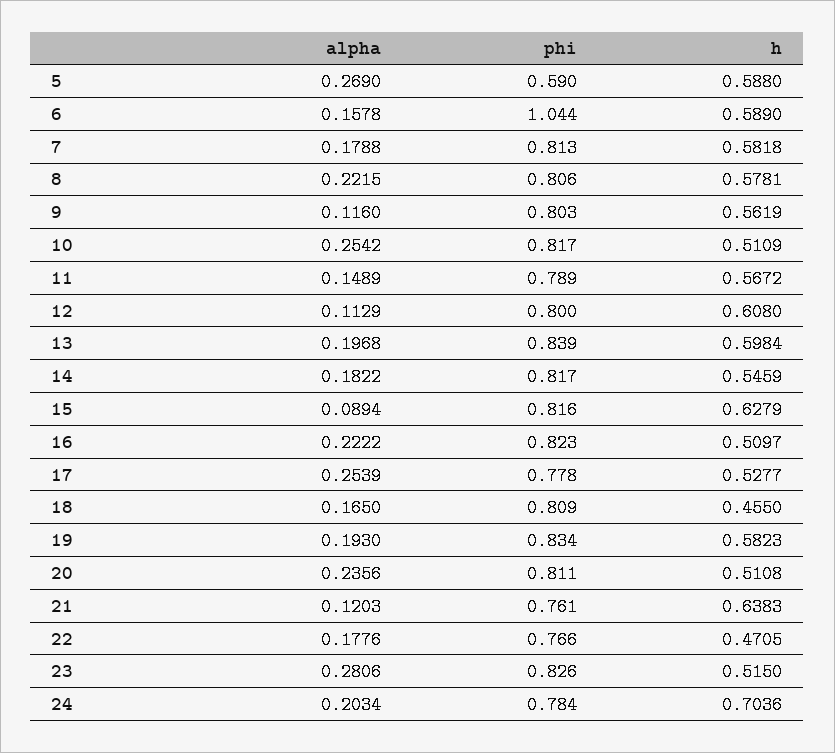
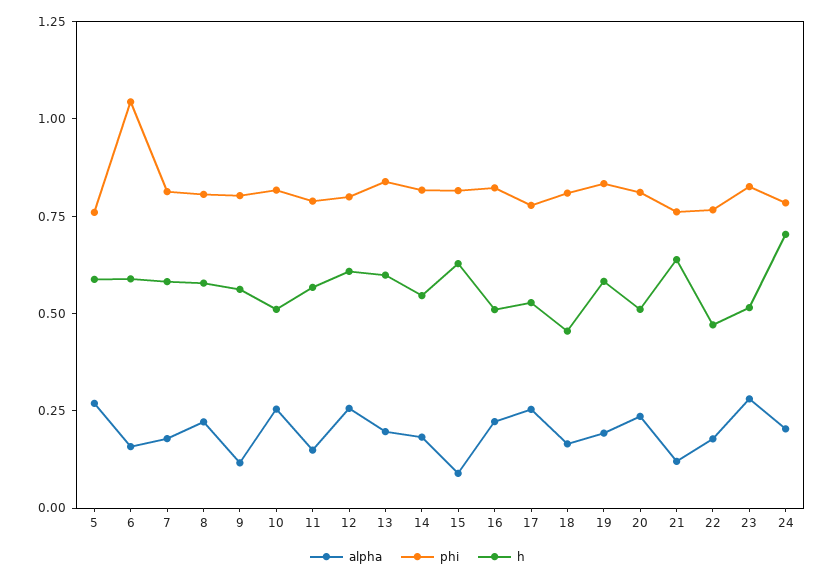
  {
    "alpha": {
      "5": 0.269,
      "6": 0.1578,
      "7": 0.1788,
      "8": 0.2215,
      "9": 0.116,
      "10": 0.2542,
      "11": 0.1489,
-     "12": 0.1129,
+     "12": 0.25,
      "13": 0.1968,
      "14": 0.1822,
      "15": 0.0894,
      "16": 0.2222,
      "17": 0.2539,
      "18": 0.165,
      "19": 0.193,
      "20": 0.2356,
      "21": 0.1203,
      "22": 0.1776,
      "23": 0.2806,
      "24": 0.2034
    },
    "phi": {
-     "5": 0.59,
+     "5": 0.75,
      "6": 1.044,
      "7": 0.813,
      "8": 0.806,
      "9": 0.803,
      "10": 0.817,
      "11": 0.789,
      "12": 0.8,
      "13": 0.839,
      "14": 0.817,
      "15": 0.816,
      "16": 0.823,
      "17": 0.778,
      "18": 0.809,
      "19": 0.834,
      "20": 0.811,
      "21": 0.761,
      "22": 0.766,
      "23": 0.826,
      "24": 0.784
    },
    "h": {
      "5": 0.588,
      "6": 0.589,
      "7": 0.5818,
      "8": 0.5781,
      "9": 0.5619,
      "10": 0.5109,
      "11": 0.5672,
      "12": 0.608,
      "13": 0.5984,
      "14": 0.5459,
      "15": 0.6279,
      "16": 0.5097,
      "17": 0.5277,
      "18": 0.455,
      "19": 0.5823,
      "20": 0.5108,
      "21": 0.6383,
      "22": 0.4705,
      "23": 0.515,
      "24": 0.7036
    }
  }

